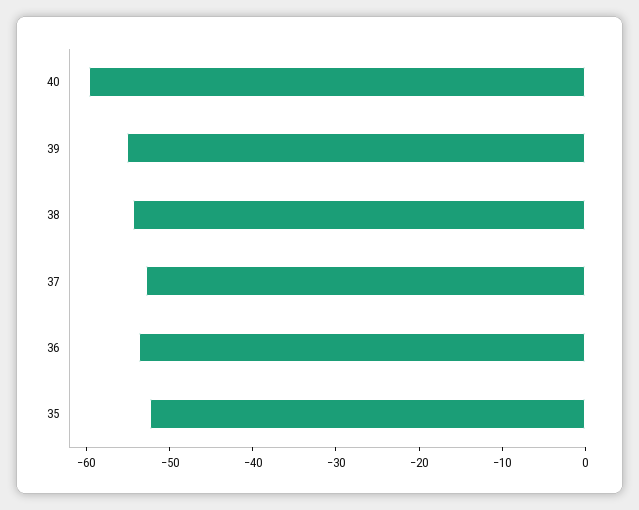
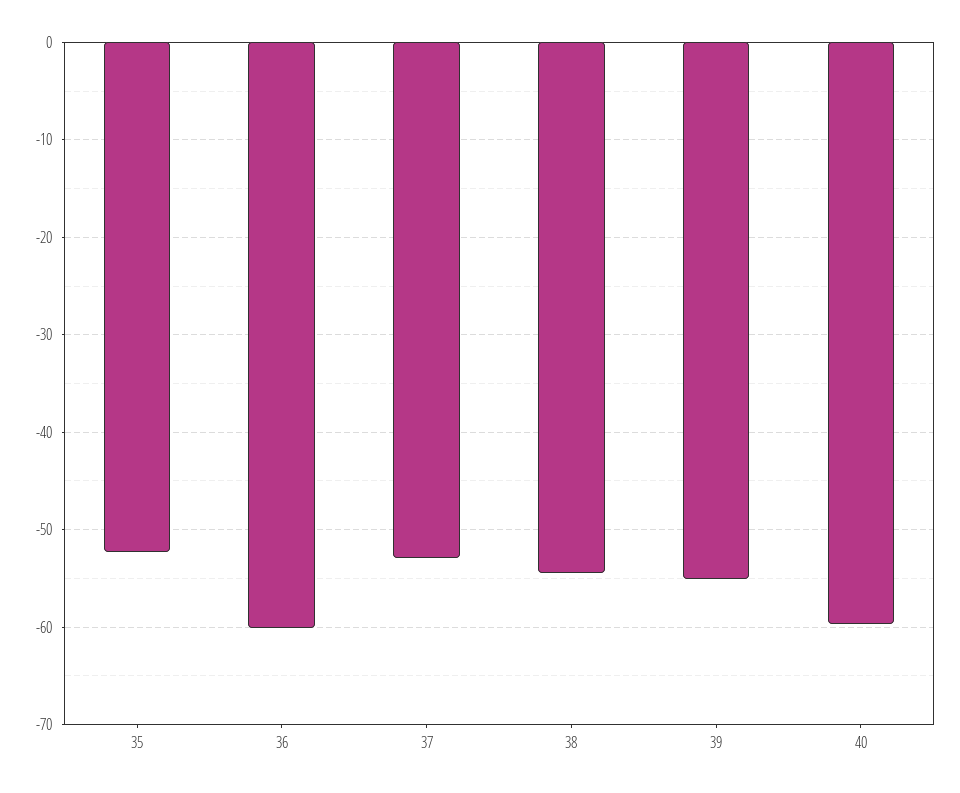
  {
    "40": -60,
    "39": -55,
    "38": -54,
    "37": -53,
-   "36": -54,
+   "36": -60,
    "35": -52
  }

